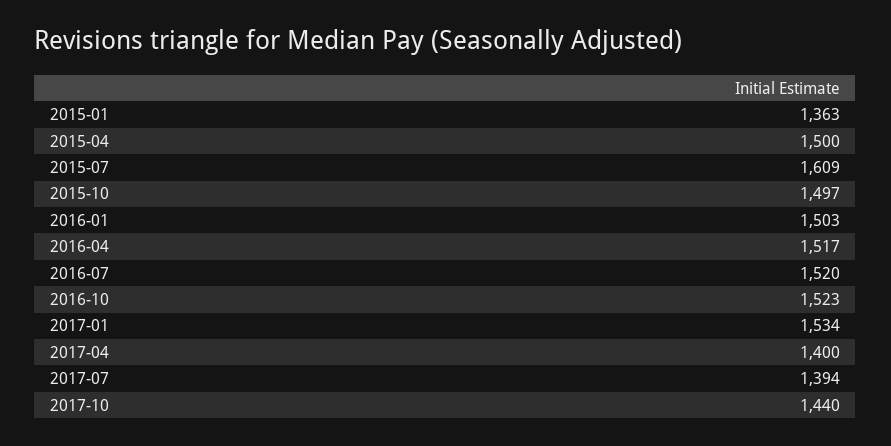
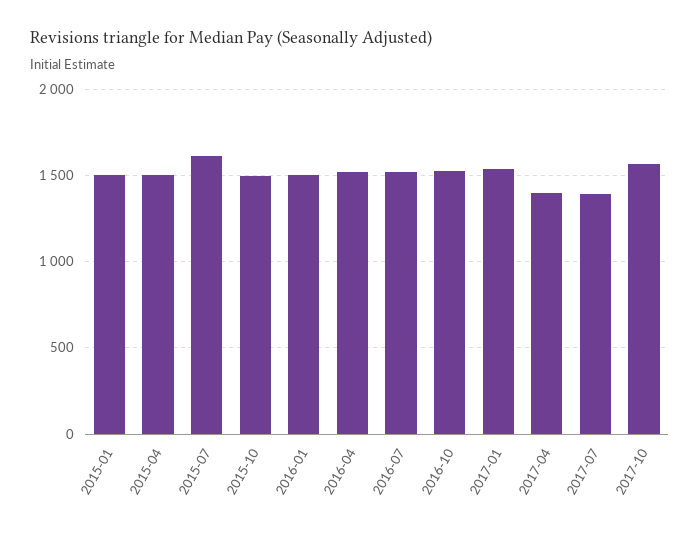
  {
-   "2015-01": 1363,
+   "2015-01": 1500,
    "2015-04": 1500,
    "2015-07": 1609,
    "2015-10": 1497,
    "2016-01": 1503,
    "2016-04": 1517,
    "2016-07": 1520,
    "2016-10": 1523,
    "2017-01": 1534,
    "2017-04": 1400,
    "2017-07": 1394,
-   "2017-10": 1440
+   "2017-10": 1550
  }

